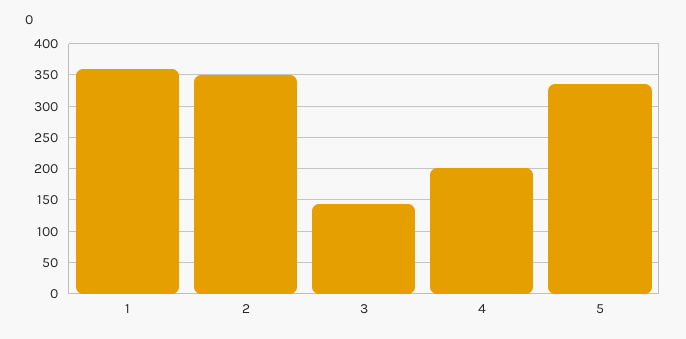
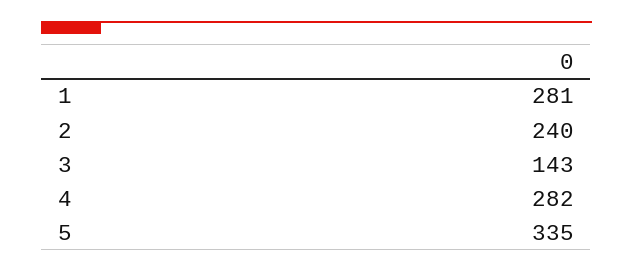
  {
-   "1": 360,
+   "1": 281,
-   "2": 350,
+   "2": 240,
    "3": 143,
-   "4": 200,
+   "4": 282,
    "5": 335
  }

